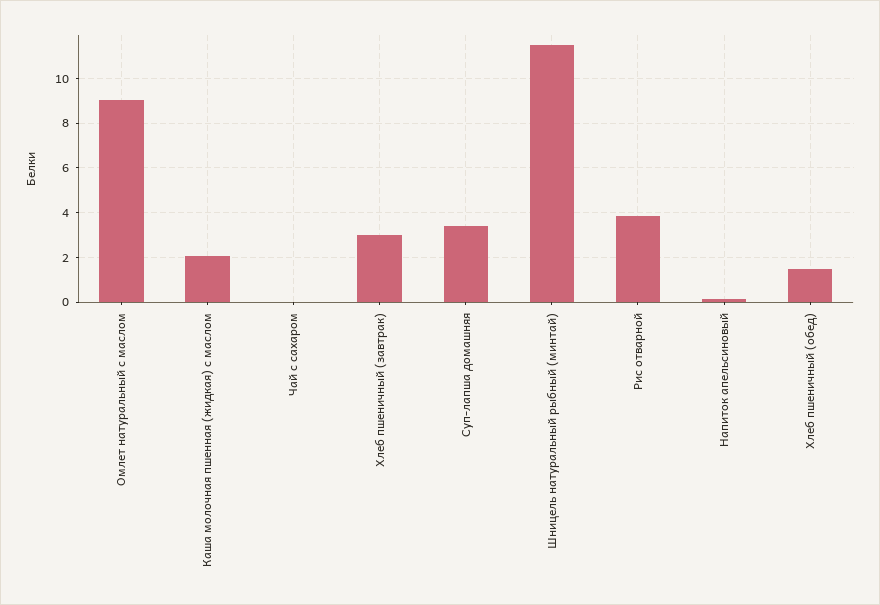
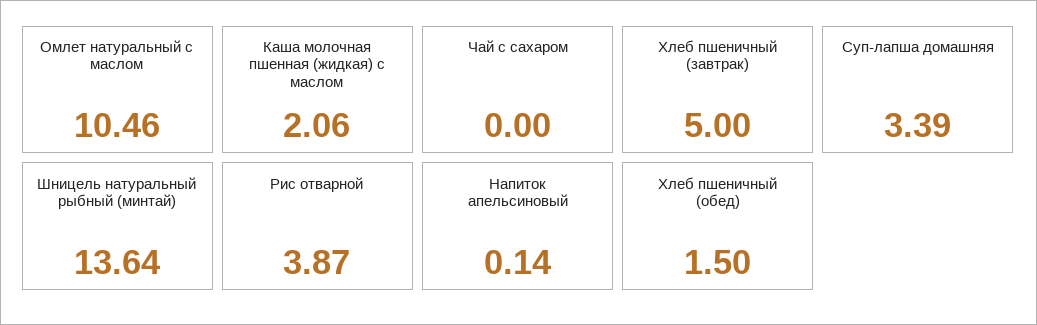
  {
-   "Омлет натуральный с маслом": 9,
+   "Омлет натуральный с маслом": 10.46,
    "Каша молочная пшенная (жидкая) с маслом": 2.06,
    "Чай с сахаром": 0,
-   "Хлеб пшеничный (завтрак)": 3,
+   "Хлеб пшеничный (завтрак)": 5,
    "Суп-лапша домашняя": 3.39,
-   "Шницель натуральный рыбный (минтай)": 11.5,
+   "Шницель натуральный рыбный (минтай)": 13.64,
    "Рис отварной": 3.87,
    "Напиток апельсиновый": 0.14,
    "Хлеб пшеничный (обед)": 1.5
  }

